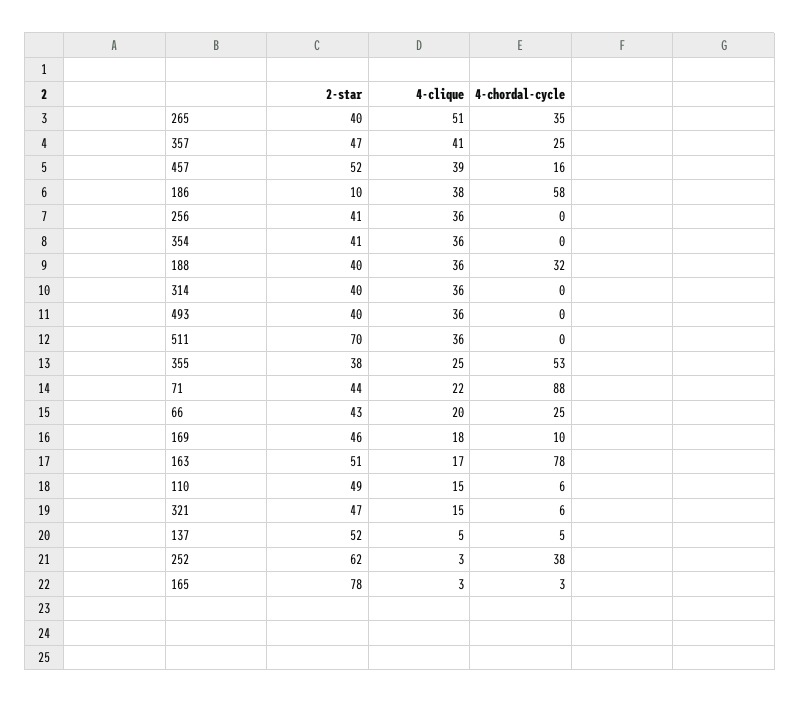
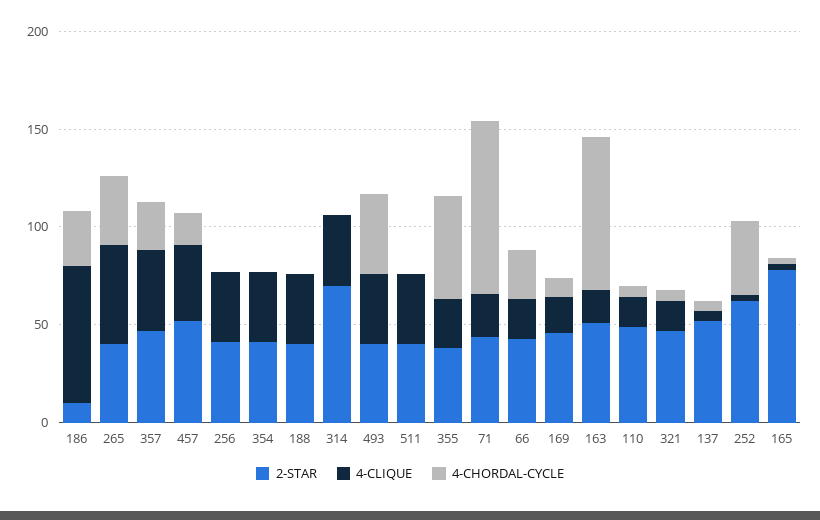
  {
    "2-star": {
      "265": 40,
      "357": 47,
      "457": 52,
      "186": 10,
      "256": 41,
      "354": 41,
      "188": 40,
-     "314": 40,
+     "314": 70,
      "493": 40,
-     "511": 70,
+     "511": 40,
      "355": 38,
      "71": 44,
      "66": 43,
      "169": 46,
      "163": 51,
      "110": 49,
      "321": 47,
      "137": 52,
      "252": 62,
      "165": 78
    },
    "4-clique": {
      "265": 51,
      "357": 41,
      "457": 39,
-     "186": 38,
+     "186": 70,
      "256": 36,
      "354": 36,
      "188": 36,
      "314": 36,
      "493": 36,
      "511": 36,
      "355": 25,
      "71": 22,
      "66": 20,
      "169": 18,
      "163": 17,
      "110": 15,
      "321": 15,
      "137": 5,
      "252": 3,
      "165": 3
    },
    "4-chordal-cycle": {
      "265": 35,
      "357": 25,
      "457": 16,
-     "186": 58,
+     "186": 30,
      "256": 0,
      "354": 0,
-     "188": 32,
+     "188": 0,
      "314": 0,
-     "493": 0,
+     "493": 40,
      "511": 0,
      "355": 53,
      "71": 88,
      "66": 25,
      "169": 10,
      "163": 78,
      "110": 6,
      "321": 6,
      "137": 5,
      "252": 38,
      "165": 3
    }
  }

